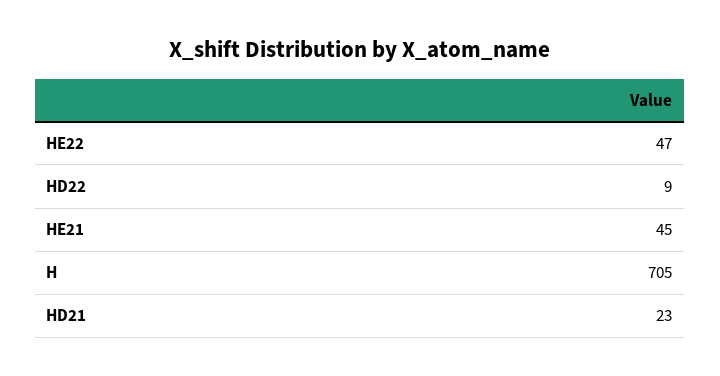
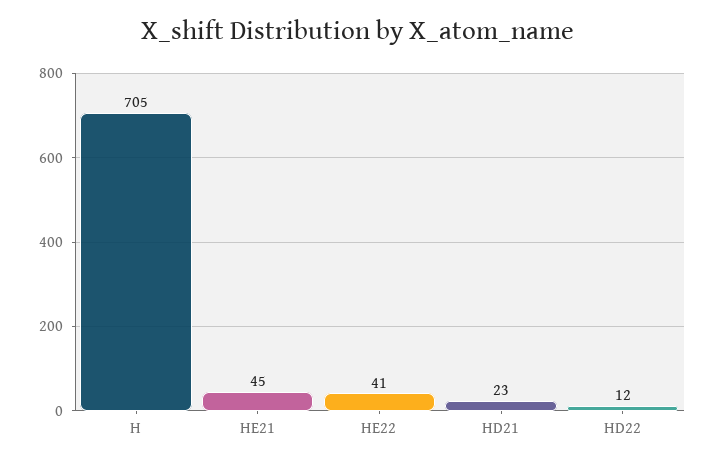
  {
-   "HE22": 47,
+   "HE22": 41,
-   "HD22": 9,
+   "HD22": 12,
    "HE21": 45,
    "H": 705,
    "HD21": 23
  }

